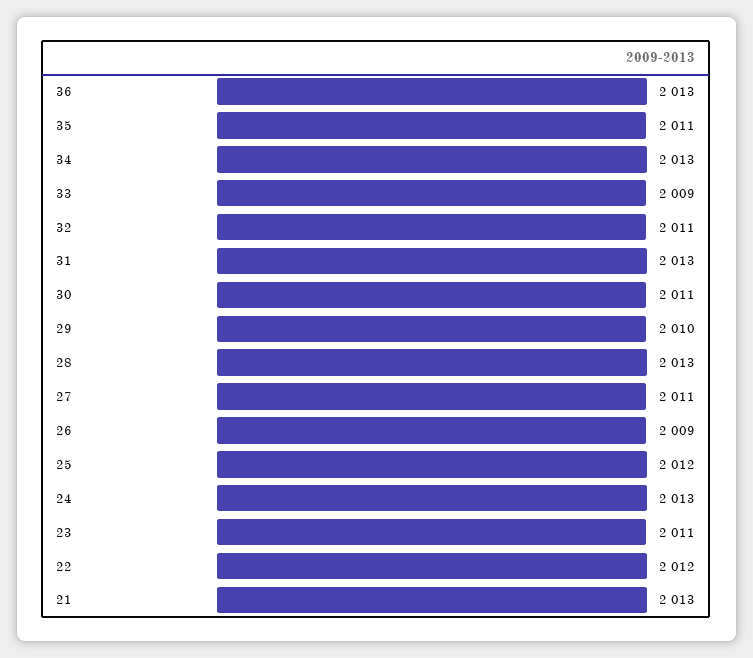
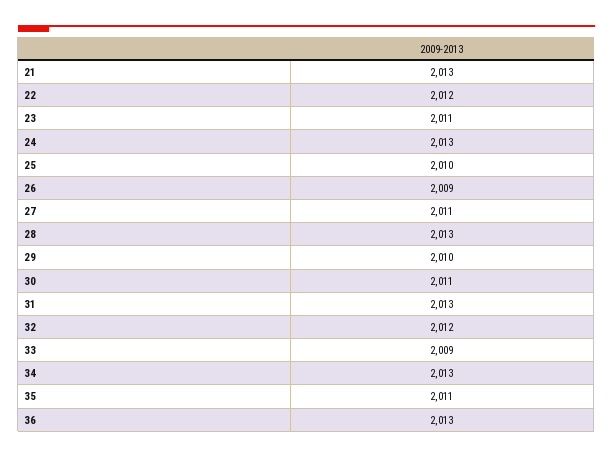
  {
    "36": 2013,
    "35": 2011,
    "34": 2013,
    "33": 2009,
-   "32": 2011,
+   "32": 2012,
    "31": 2013,
    "30": 2011,
    "29": 2010,
    "28": 2013,
    "27": 2011,
    "26": 2009,
-   "25": 2012,
+   "25": 2010,
    "24": 2013,
    "23": 2011,
    "22": 2012,
    "21": 2013
  }

